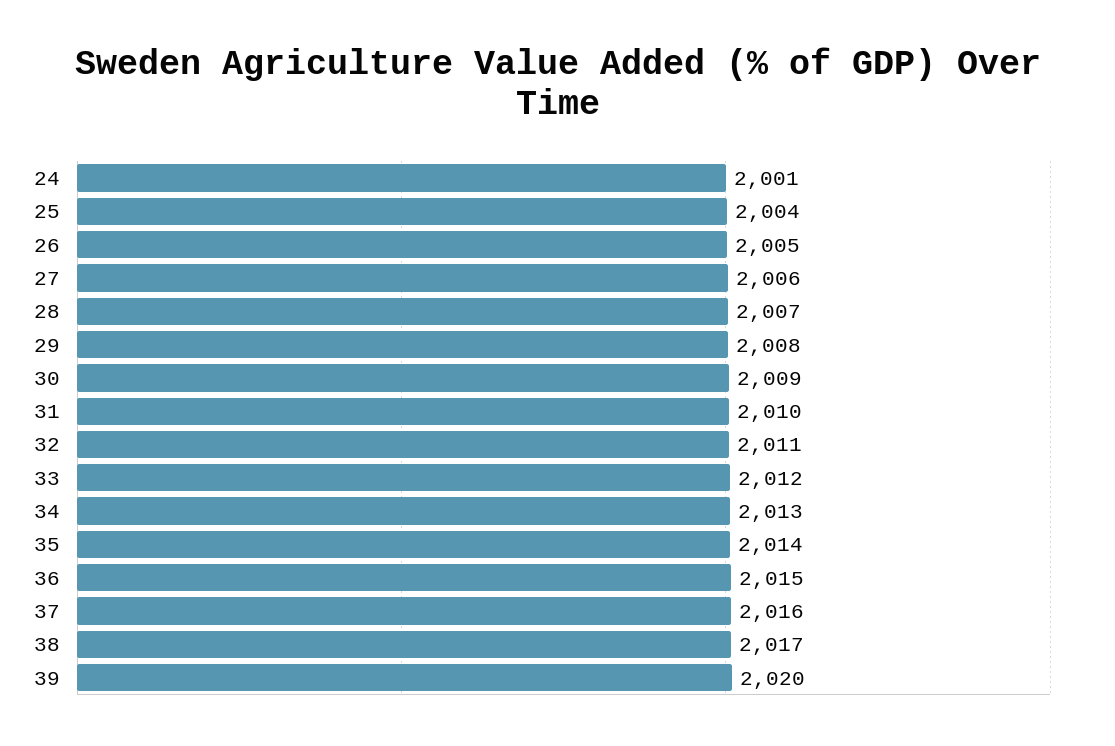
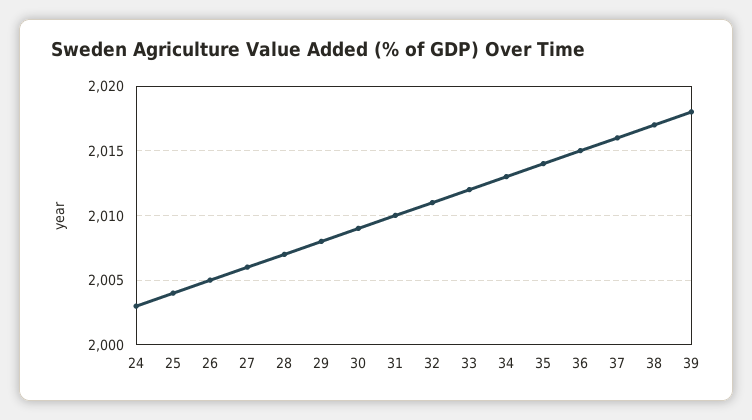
  {
-   "24": 2001,
+   "24": 2003,
    "25": 2004,
    "26": 2005,
    "27": 2006,
    "28": 2007,
    "29": 2008,
    "30": 2009,
    "31": 2010,
    "32": 2011,
    "33": 2012,
    "34": 2013,
    "35": 2014,
    "36": 2015,
    "37": 2016,
    "38": 2017,
-   "39": 2020
+   "39": 2018
  }

